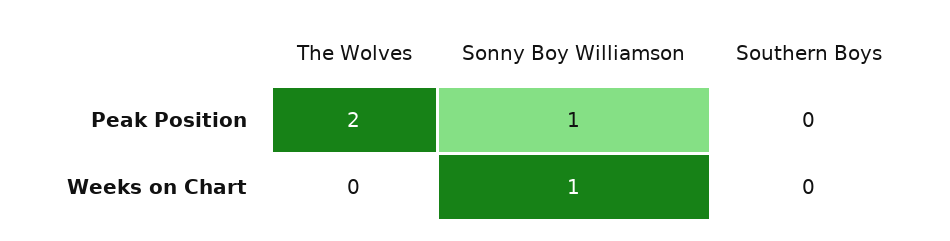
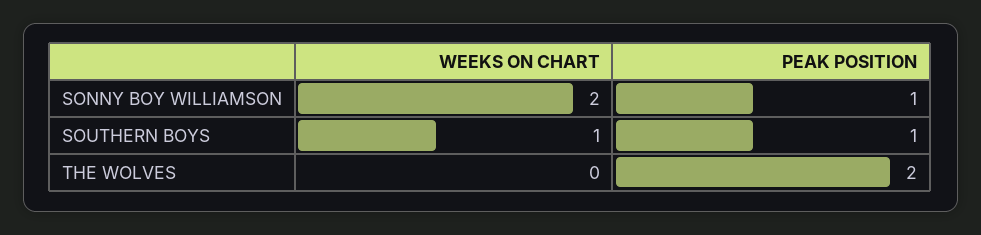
  {
    "The Wolves": {
      "Peak Position": 2,
      "Weeks on Chart": 0
    },
    "Sonny Boy Williamson": {
      "Peak Position": 1,
-     "Weeks on Chart": 1
+     "Weeks on Chart": 2
    },
    "Southern Boys": {
-     "Peak Position": 0,
+     "Peak Position": 1,
-     "Weeks on Chart": 0
+     "Weeks on Chart": 1
    }
  }

